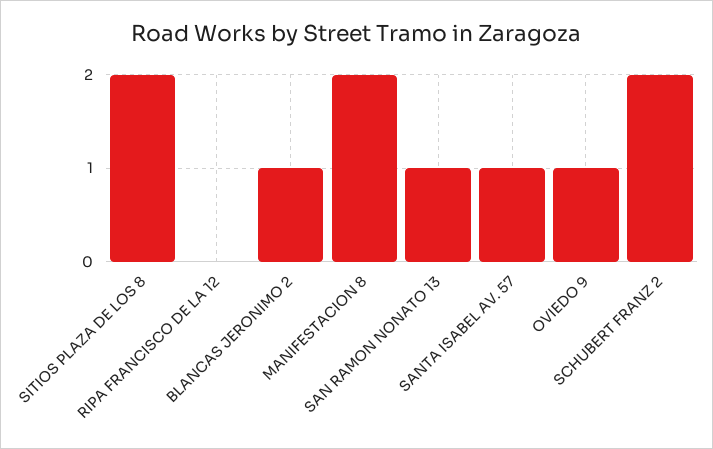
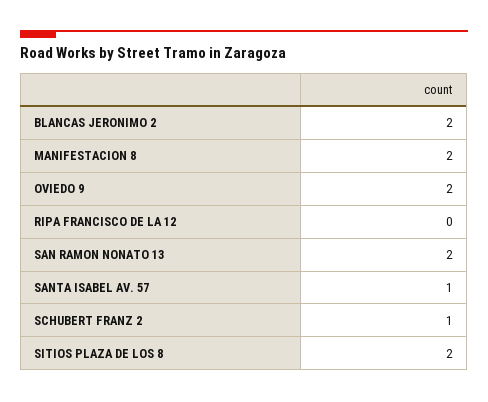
  {
    "SITIOS PLAZA DE LOS 8": 2,
    "RIPA FRANCISCO DE LA 12": 0,
-   "BLANCAS JERONIMO 2": 1,
+   "BLANCAS JERONIMO 2": 2,
    "MANIFESTACION 8": 2,
-   "SAN RAMON NONATO 13": 1,
+   "SAN RAMON NONATO 13": 2,
    "SANTA ISABEL AV. 57": 1,
-   "OVIEDO 9": 1,
+   "OVIEDO 9": 2,
-   "SCHUBERT FRANZ 2": 2
+   "SCHUBERT FRANZ 2": 1
  }

